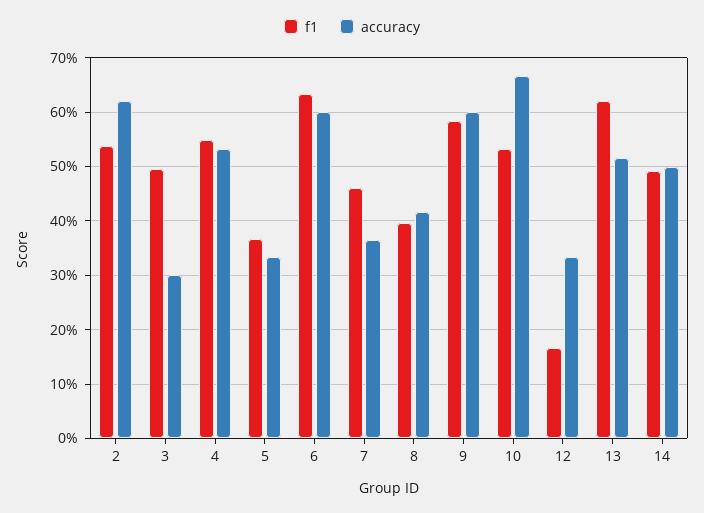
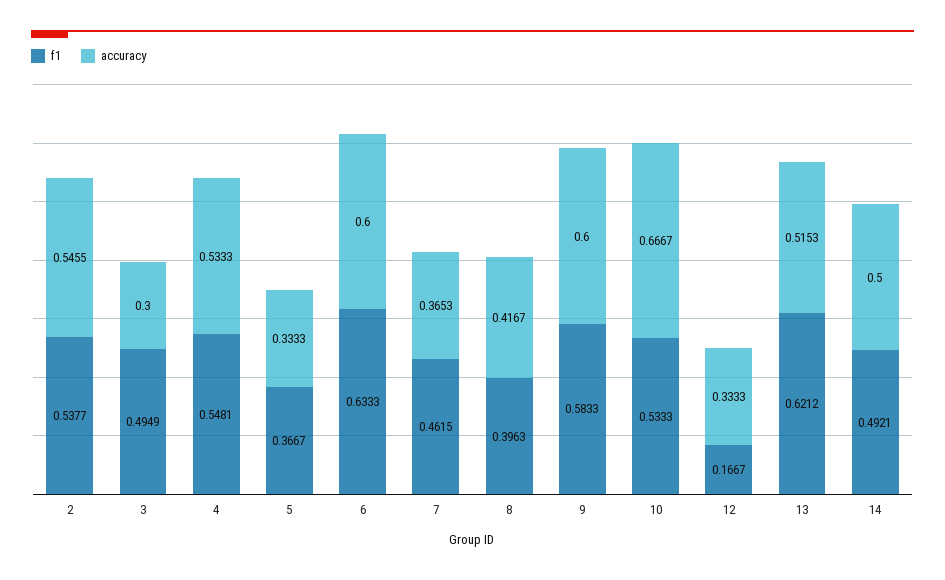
  {
    "f1": {
      "2": 0.5377,
      "3": 0.4949,
      "4": 0.5481,
      "5": 0.3667,
      "6": 0.6333,
      "7": 0.4615,
      "8": 0.3963,
      "9": 0.5833,
      "10": 0.5333,
      "12": 0.1667,
      "13": 0.6212,
      "14": 0.4921
    },
    "accuracy": {
-     "2": 0.62,
+     "2": 0.5455,
      "3": 0.3,
      "4": 0.5333,
      "5": 0.3333,
      "6": 0.6,
      "7": 0.3653,
      "8": 0.4167,
      "9": 0.6,
      "10": 0.6667,
      "12": 0.3333,
      "13": 0.5153,
      "14": 0.5
    }
  }

